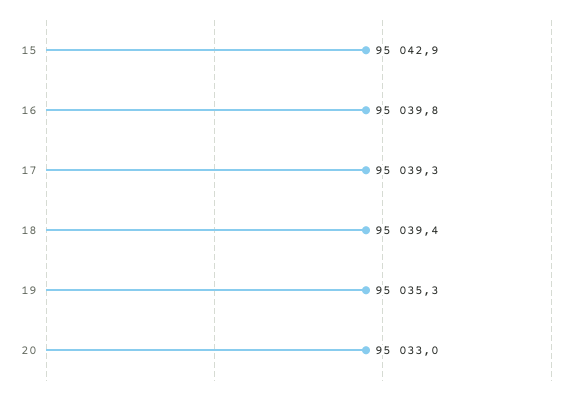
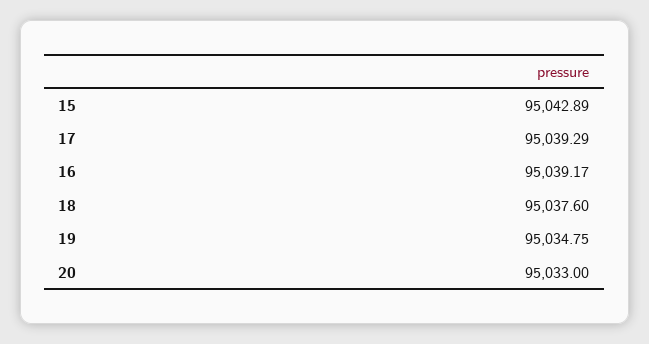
  {
    "15": 95042.89,
-   "16": 95039.8,
+   "16": 95039.17,
    "17": 95039.29,
-   "18": 95039.4,
+   "18": 95037.6,
-   "19": 95035.3,
+   "19": 95034.75,
    "20": 95033
  }

